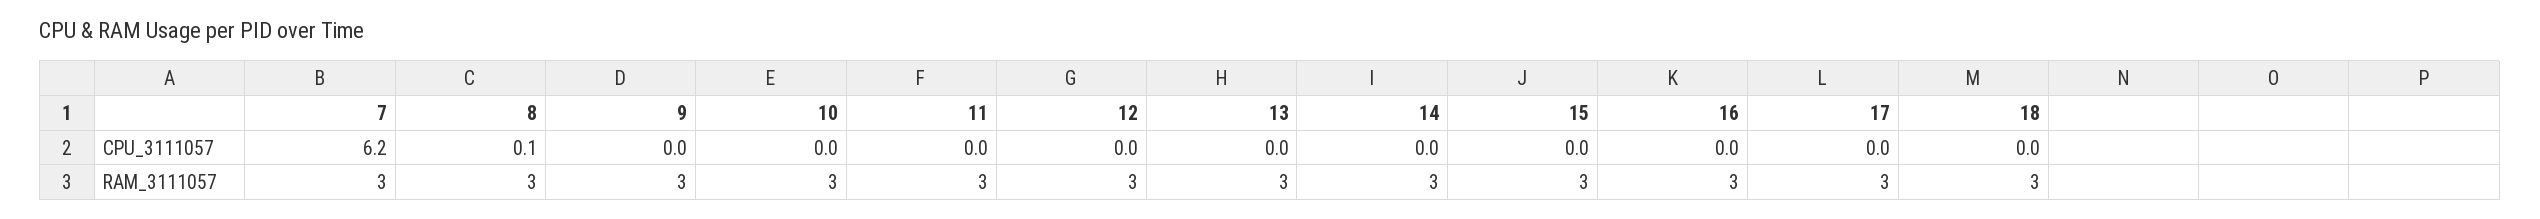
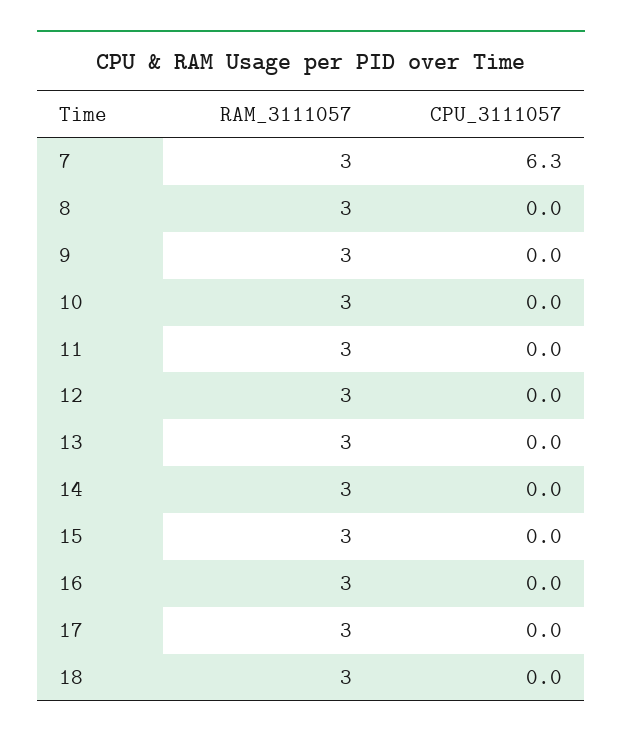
  {
    "7": {
-     "CPU_3111057": 6.2,
+     "CPU_3111057": 6.3,
      "RAM_3111057": 3
    },
    "8": {
-     "CPU_3111057": 0.1,
+     "CPU_3111057": 0,
      "RAM_3111057": 3
    },
    "9": {
      "CPU_3111057": 0,
      "RAM_3111057": 3
    },
    "10": {
      "CPU_3111057": 0,
      "RAM_3111057": 3
    },
    "11": {
      "CPU_3111057": 0,
      "RAM_3111057": 3
    },
    "12": {
      "CPU_3111057": 0,
      "RAM_3111057": 3
    },
    "13": {
      "CPU_3111057": 0,
      "RAM_3111057": 3
    },
    "14": {
      "CPU_3111057": 0,
      "RAM_3111057": 3
    },
    "15": {
      "CPU_3111057": 0,
      "RAM_3111057": 3
    },
    "16": {
      "CPU_3111057": 0,
      "RAM_3111057": 3
    },
    "17": {
      "CPU_3111057": 0,
      "RAM_3111057": 3
    },
    "18": {
      "CPU_3111057": 0,
      "RAM_3111057": 3
    }
  }

